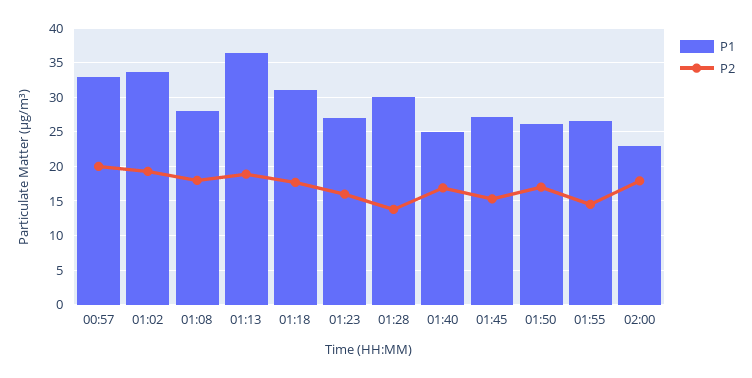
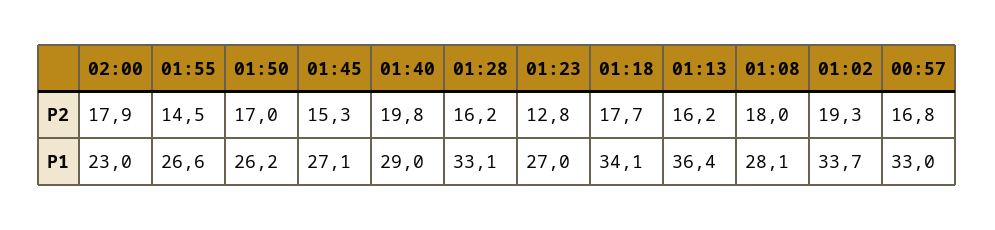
  {
    "P1": {
      "00:57": 33,
      "01:02": 33.7,
      "01:08": 28.1,
      "01:13": 36.4,
-     "01:18": 31,
+     "01:18": 34.1,
      "01:23": 27,
-     "01:28": 30,
+     "01:28": 33.1,
-     "01:40": 25,
+     "01:40": 29,
      "01:45": 27.1,
      "01:50": 26.2,
      "01:55": 26.6,
      "02:00": 23
    },
    "P2": {
-     "00:57": 20,
+     "00:57": 16.8,
      "01:02": 19.3,
      "01:08": 18,
-     "01:13": 19,
+     "01:13": 16.2,
      "01:18": 17.7,
-     "01:23": 16,
+     "01:23": 12.8,
-     "01:28": 14,
+     "01:28": 16.2,
-     "01:40": 17,
+     "01:40": 19.8,
      "01:45": 15.3,
      "01:50": 17,
      "01:55": 14.5,
      "02:00": 17.9
    }
  }

